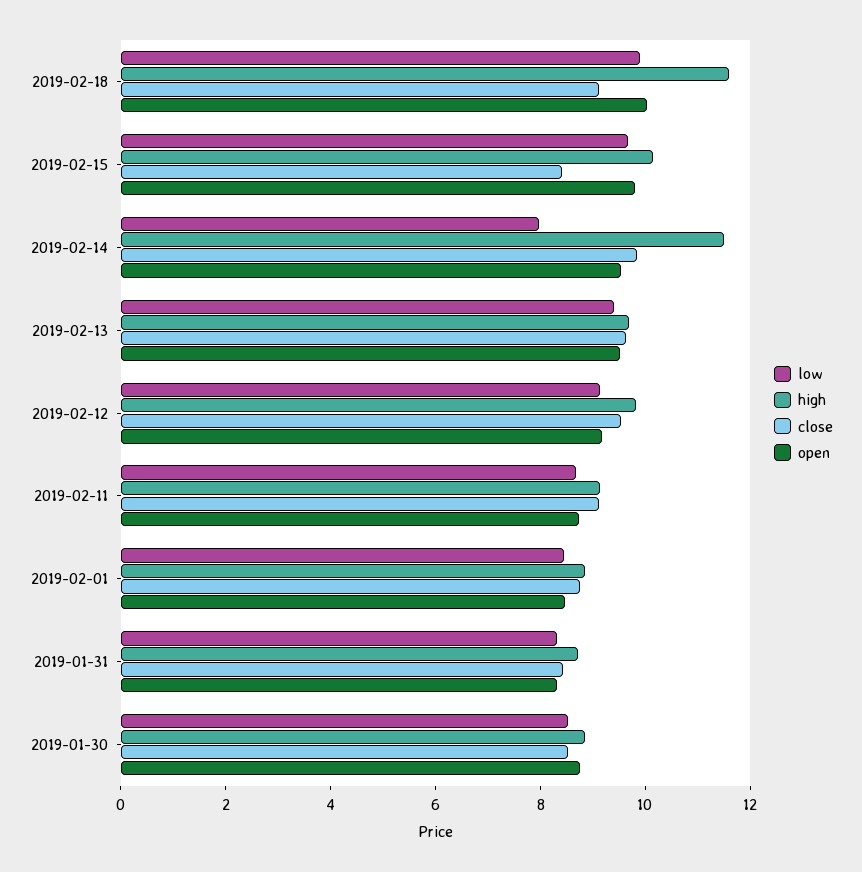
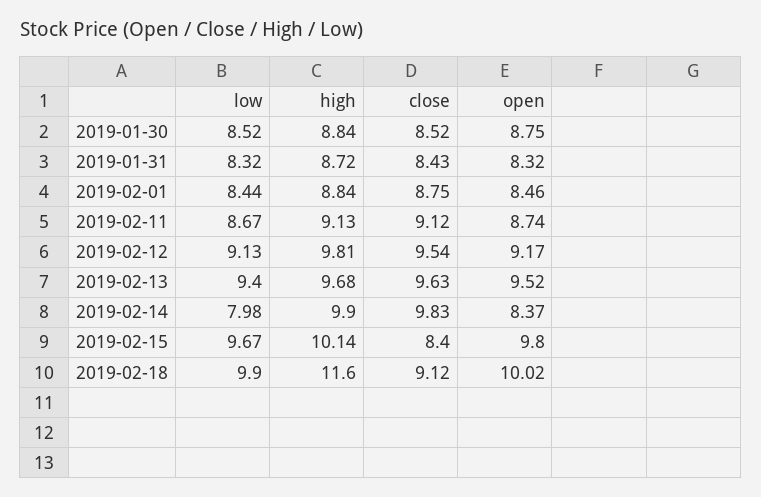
  {
    "low": {
      "2019-02-18": 9.9,
      "2019-02-15": 9.67,
      "2019-02-14": 7.98,
      "2019-02-13": 9.4,
      "2019-02-12": 9.13,
      "2019-02-11": 8.67,
      "2019-02-01": 8.44,
      "2019-01-31": 8.32,
      "2019-01-30": 8.52
    },
    "high": {
      "2019-02-18": 11.6,
      "2019-02-15": 10.14,
-     "2019-02-14": 11.5,
+     "2019-02-14": 9.9,
      "2019-02-13": 9.68,
      "2019-02-12": 9.81,
      "2019-02-11": 9.13,
      "2019-02-01": 8.84,
      "2019-01-31": 8.72,
      "2019-01-30": 8.84
    },
    "close": {
      "2019-02-18": 9.12,
      "2019-02-15": 8.4,
      "2019-02-14": 9.83,
      "2019-02-13": 9.63,
      "2019-02-12": 9.54,
      "2019-02-11": 9.12,
      "2019-02-01": 8.75,
      "2019-01-31": 8.43,
      "2019-01-30": 8.52
    },
    "open": {
      "2019-02-18": 10.02,
      "2019-02-15": 9.8,
-     "2019-02-14": 9.5,
+     "2019-02-14": 8.37,
      "2019-02-13": 9.52,
      "2019-02-12": 9.17,
      "2019-02-11": 8.74,
      "2019-02-01": 8.46,
      "2019-01-31": 8.32,
      "2019-01-30": 8.75
    }
  }

